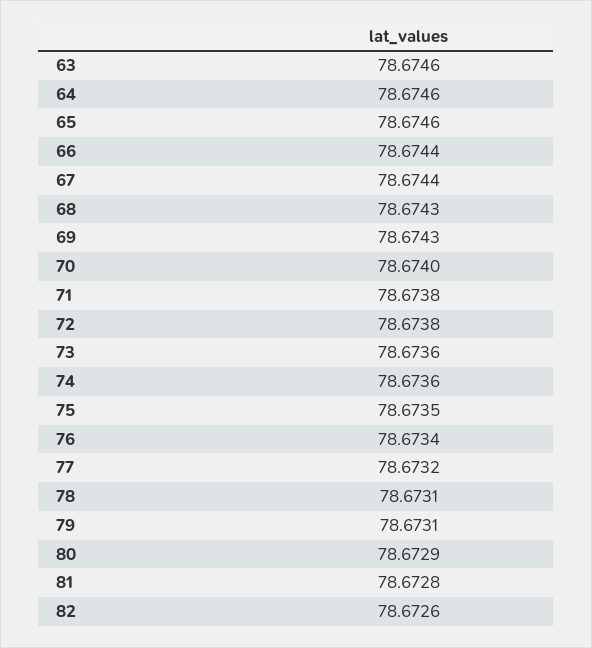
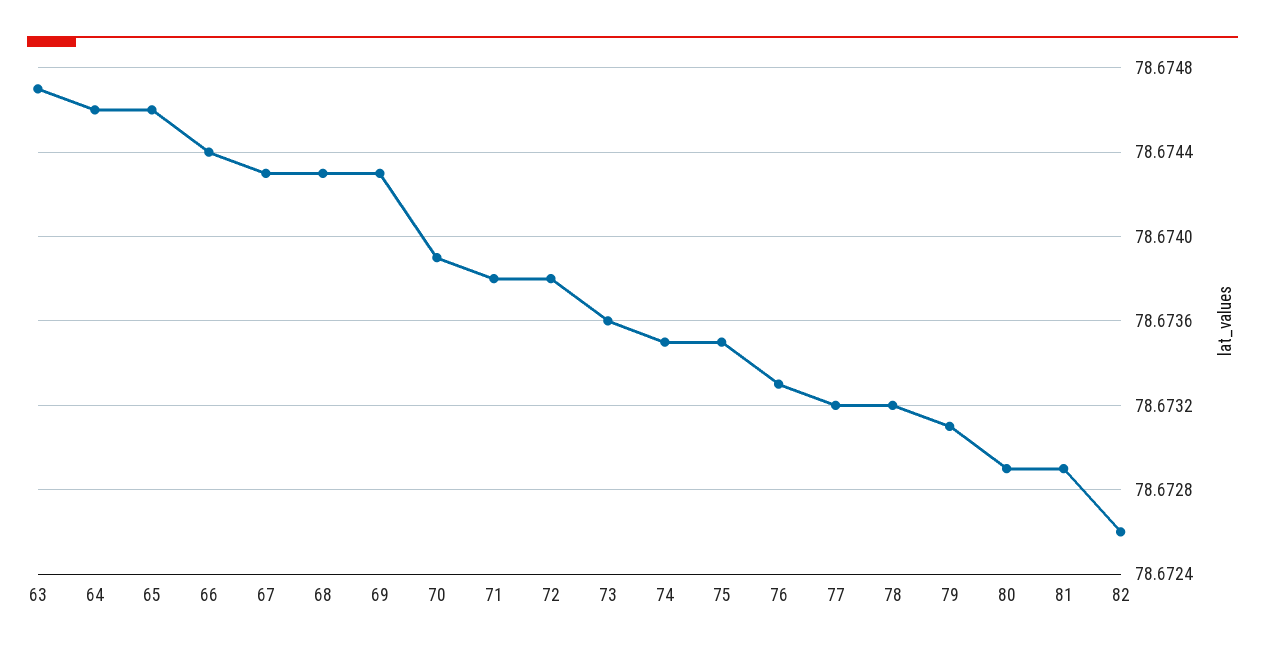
  {
-   "63": 78.6746,
+   "63": 78.6747,
    "64": 78.6746,
    "65": 78.6746,
    "66": 78.6744,
-   "67": 78.6744,
+   "67": 78.6743,
    "68": 78.6743,
    "69": 78.6743,
-   "70": 78.674,
+   "70": 78.6739,
    "71": 78.6738,
    "72": 78.6738,
    "73": 78.6736,
-   "74": 78.6736,
+   "74": 78.6735,
    "75": 78.6735,
-   "76": 78.6734,
+   "76": 78.6733,
    "77": 78.6732,
-   "78": 78.6731,
+   "78": 78.6732,
    "79": 78.6731,
    "80": 78.6729,
-   "81": 78.6728,
+   "81": 78.6729,
    "82": 78.6726
  }

